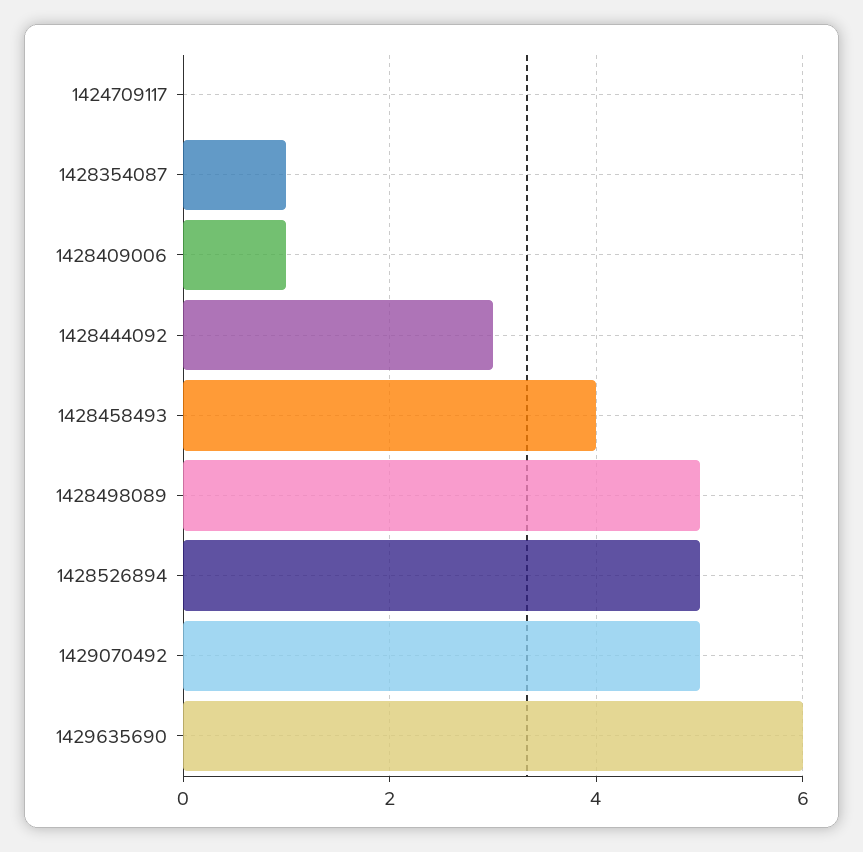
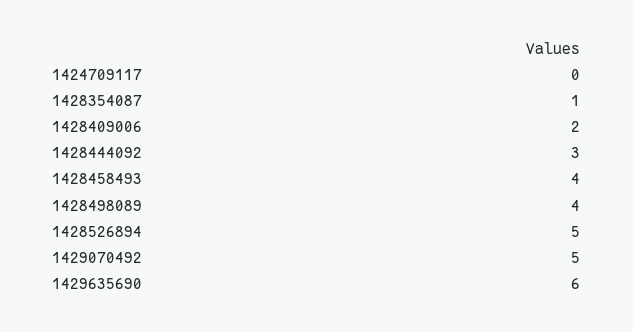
  {
    "1424709117": 0,
    "1428354087": 1,
-   "1428409006": 1,
+   "1428409006": 2,
    "1428444092": 3,
    "1428458493": 4,
-   "1428498089": 5,
+   "1428498089": 4,
    "1428526894": 5,
    "1429070492": 5,
    "1429635690": 6
  }

